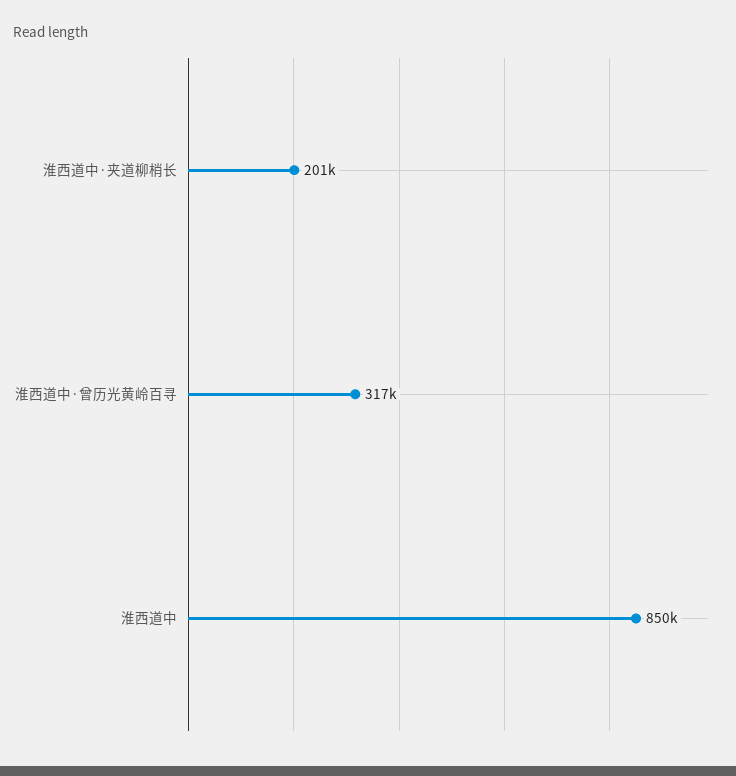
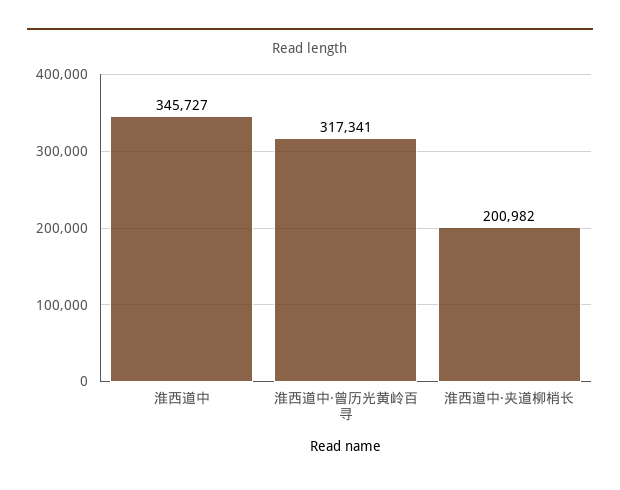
  {
    "淮西道中·夹道柳梢长": 200982,
    "淮西道中·曾历光黄岭百寻": 317341,
-   "淮西道中": 850000
+   "淮西道中": 345727
  }

